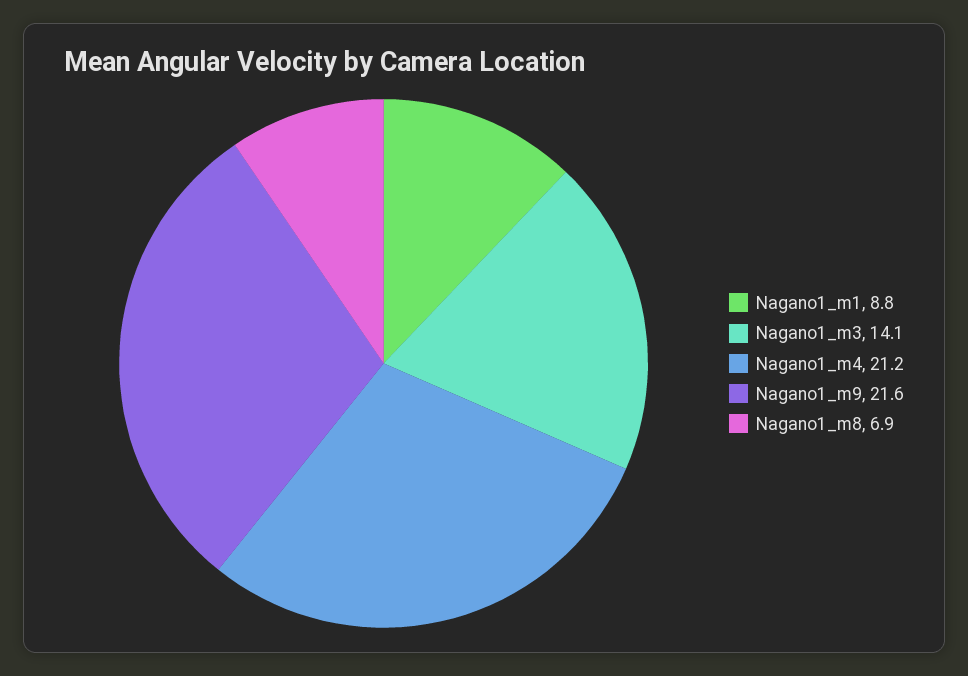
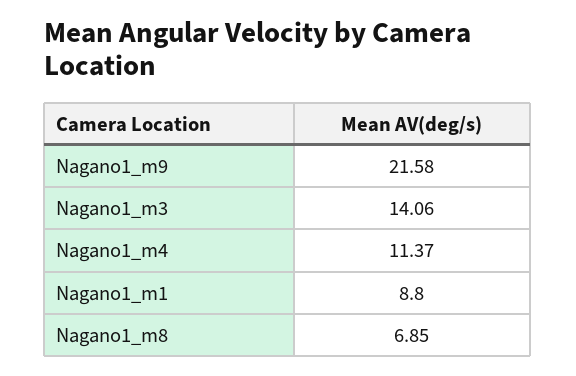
  {
    "Nagano1_m1": 8.8,
    "Nagano1_m3": 14.06,
-   "Nagano1_m4": 21.2,
+   "Nagano1_m4": 11.37,
    "Nagano1_m9": 21.58,
    "Nagano1_m8": 6.85
  }

